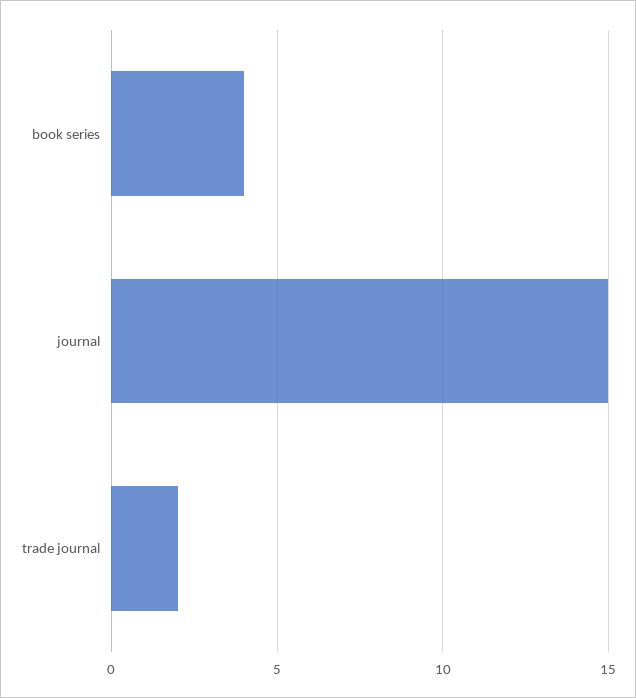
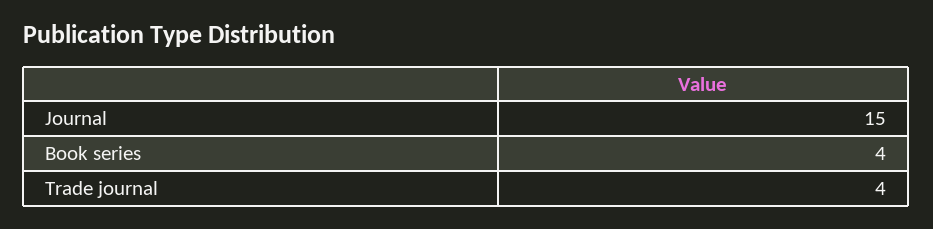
  {
    "book series": 4,
    "journal": 15,
-   "trade journal": 2
+   "trade journal": 4
  }

